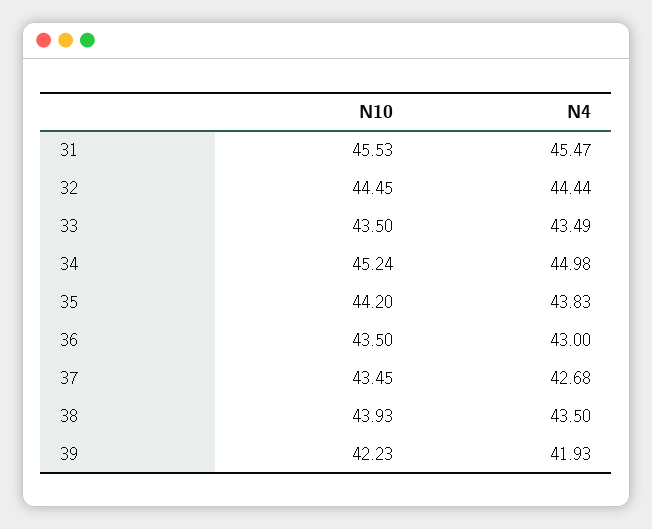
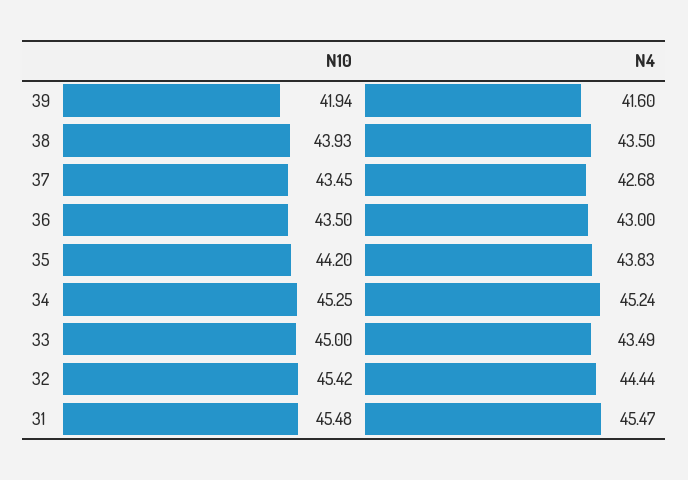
  {
    "N10": {
-     "31": 45.53,
+     "31": 45.48,
-     "32": 44.45,
+     "32": 45.42,
-     "33": 43.5,
+     "33": 45,
-     "34": 45.24,
+     "34": 45.25,
      "35": 44.2,
      "36": 43.5,
      "37": 43.45,
      "38": 43.93,
-     "39": 42.23
+     "39": 41.94
    },
    "N4": {
      "31": 45.47,
      "32": 44.44,
      "33": 43.49,
-     "34": 44.98,
+     "34": 45.24,
      "35": 43.83,
      "36": 43,
      "37": 42.68,
      "38": 43.5,
-     "39": 41.93
+     "39": 41.6
    }
  }

